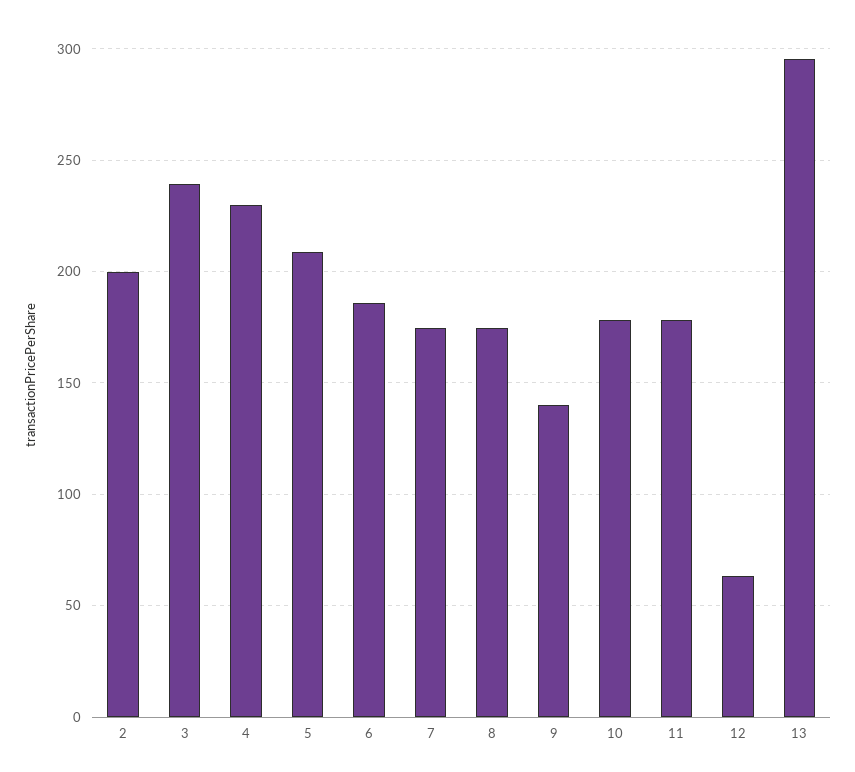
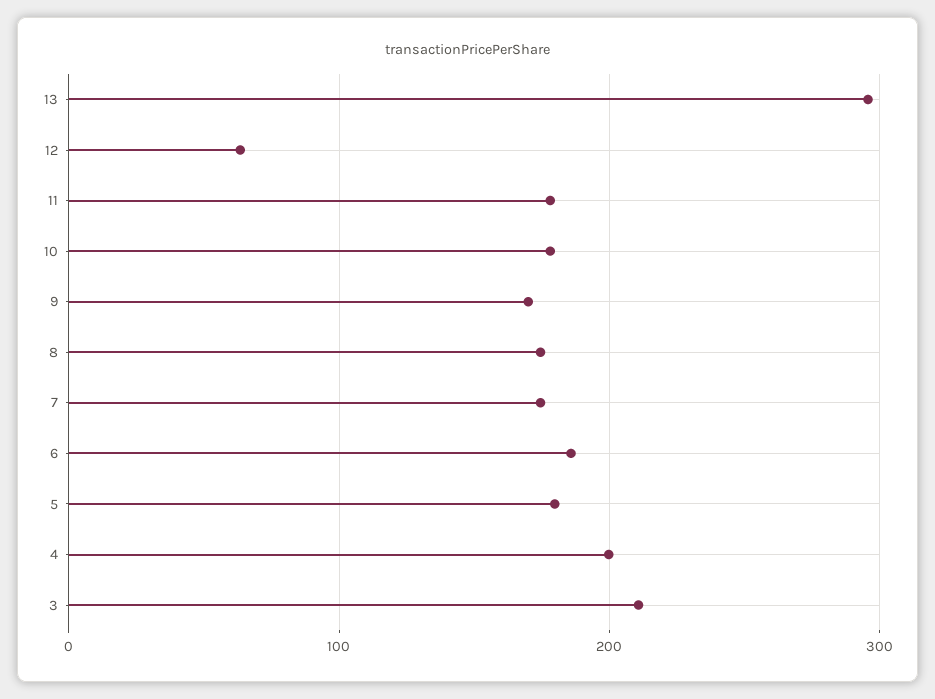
  {
-   "2": 200,
-   "3": 240,
+   "3": 210,
-   "4": 230,
+   "4": 200,
-   "5": 210,
+   "5": 180,
    "6": 185,
    "7": 175,
    "8": 175,
-   "9": 140,
+   "9": 170,
    "10": 180,
    "11": 180,
    "12": 65,
    "13": 295
  }

